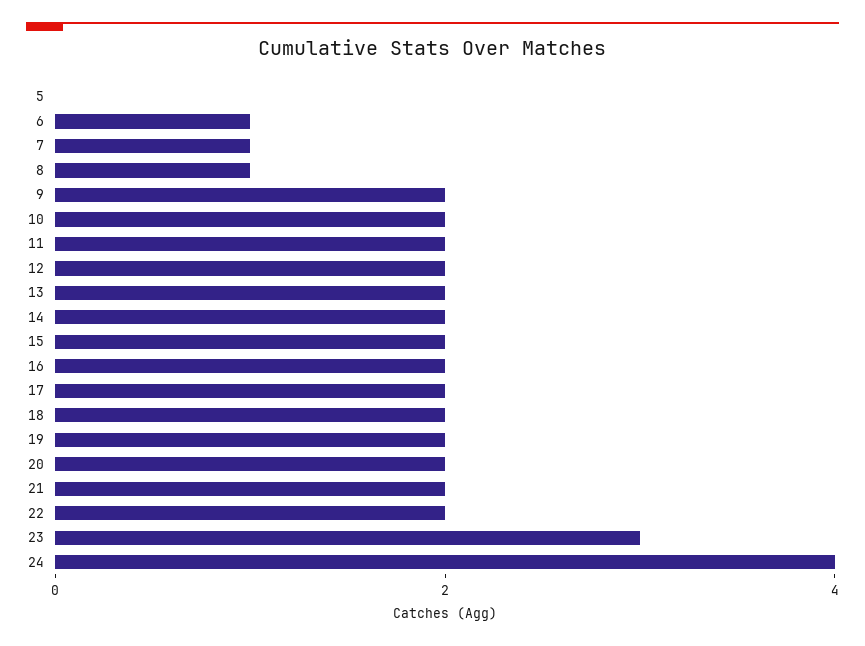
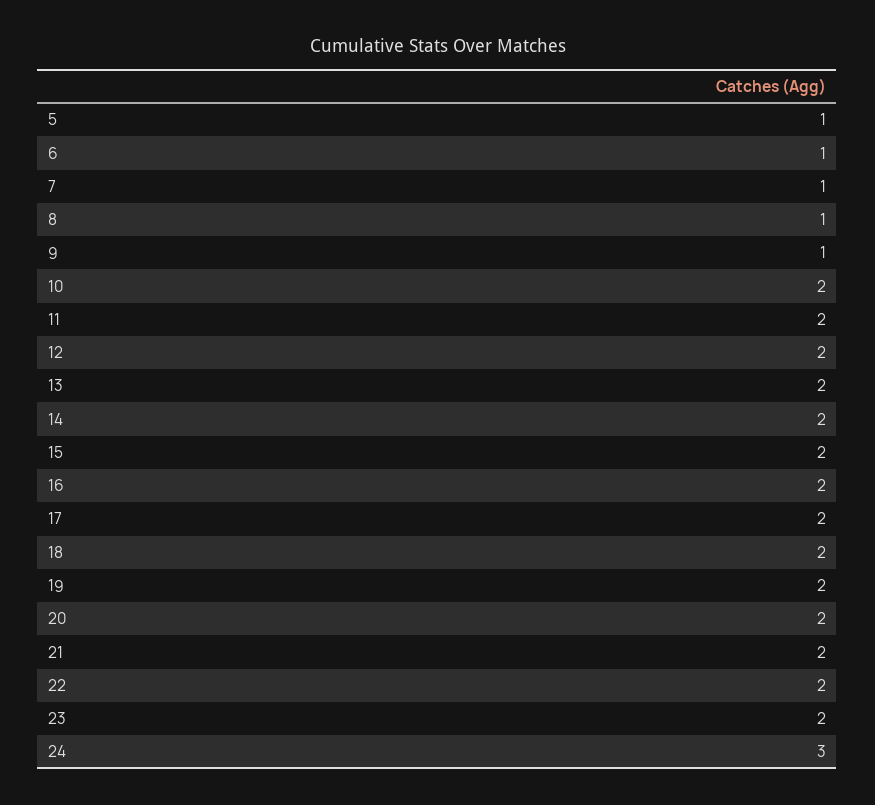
  {
-   "5": 0,
+   "5": 1,
    "6": 1,
    "7": 1,
    "8": 1,
-   "9": 2,
+   "9": 1,
    "10": 2,
    "11": 2,
    "12": 2,
    "13": 2,
    "14": 2,
    "15": 2,
    "16": 2,
    "17": 2,
    "18": 2,
    "19": 2,
    "20": 2,
    "21": 2,
    "22": 2,
-   "23": 3,
+   "23": 2,
-   "24": 4
+   "24": 3
  }

